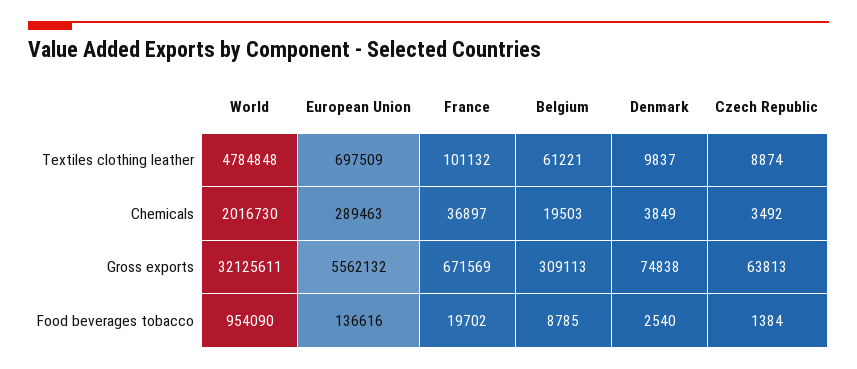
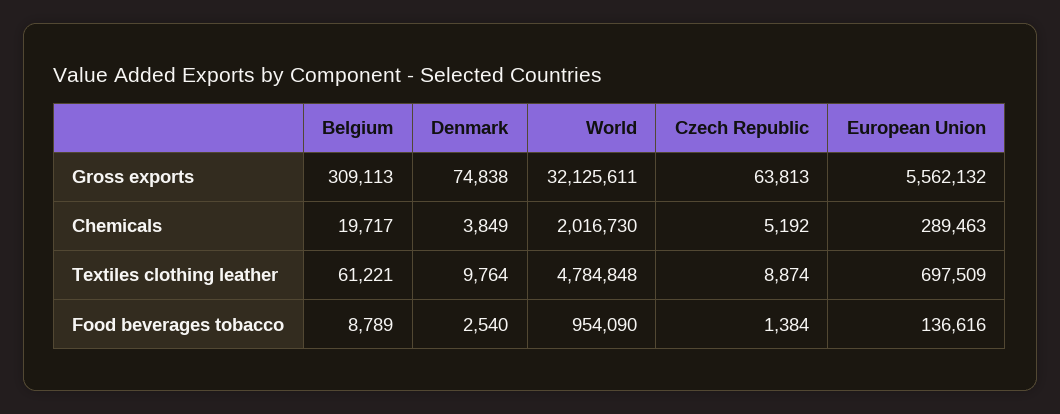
  {
    "World": {
      "Textiles clothing leather": 4784848,
      "Chemicals": 2016730,
      "Gross exports": 32125611,
      "Food beverages tobacco": 954090
    },
    "European Union": {
      "Textiles clothing leather": 697509,
      "Chemicals": 289463,
      "Gross exports": 5562132,
      "Food beverages tobacco": 136616
    },
-   "France": {
-     "Textiles clothing leather": 101132,
-     "Chemicals": 36897,
-     "Gross exports": 671569,
-     "Food beverages tobacco": 19702
-   },
    "Belgium": {
      "Textiles clothing leather": 61221,
-     "Chemicals": 19503,
+     "Chemicals": 19717,
      "Gross exports": 309113,
-     "Food beverages tobacco": 8785
+     "Food beverages tobacco": 8789
    },
    "Denmark": {
-     "Textiles clothing leather": 9837,
+     "Textiles clothing leather": 9764,
      "Chemicals": 3849,
      "Gross exports": 74838,
      "Food beverages tobacco": 2540
    },
    "Czech Republic": {
      "Textiles clothing leather": 8874,
-     "Chemicals": 3492,
+     "Chemicals": 5192,
      "Gross exports": 63813,
      "Food beverages tobacco": 1384
    }
  }

